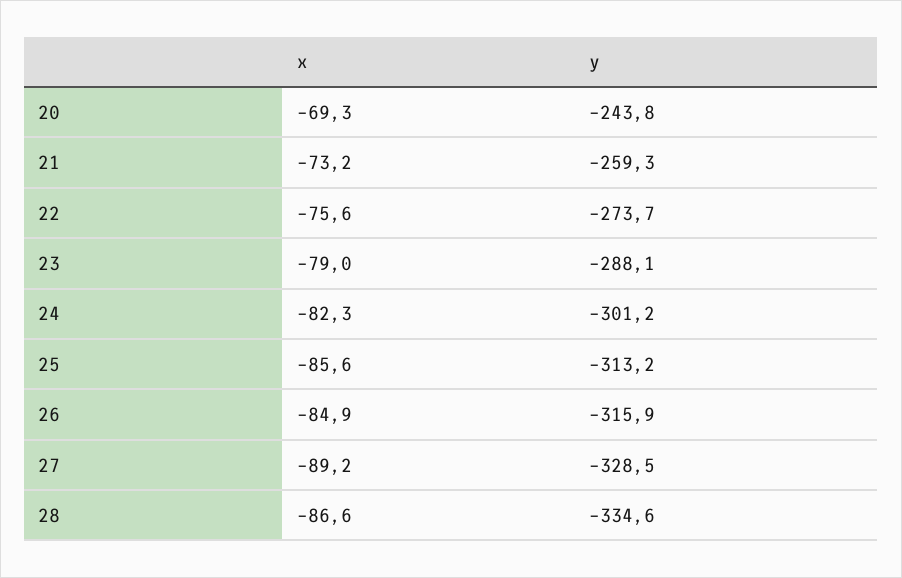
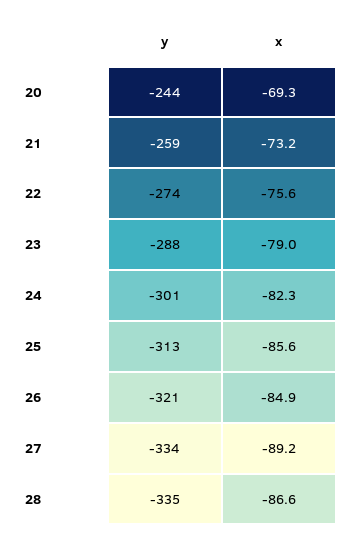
  {
    "x": {
      "20": -69.3,
      "21": -73.2,
      "22": -75.6,
      "23": -79,
      "24": -82.3,
      "25": -85.6,
      "26": -84.9,
      "27": -89.2,
      "28": -86.6
    },
    "y": {
      "20": -243.8,
      "21": -259.3,
      "22": -273.7,
      "23": -288.1,
      "24": -301.2,
      "25": -313.2,
-     "26": -315.9,
+     "26": -321,
-     "27": -328.5,
+     "27": -334,
      "28": -334.6
    }
  }

